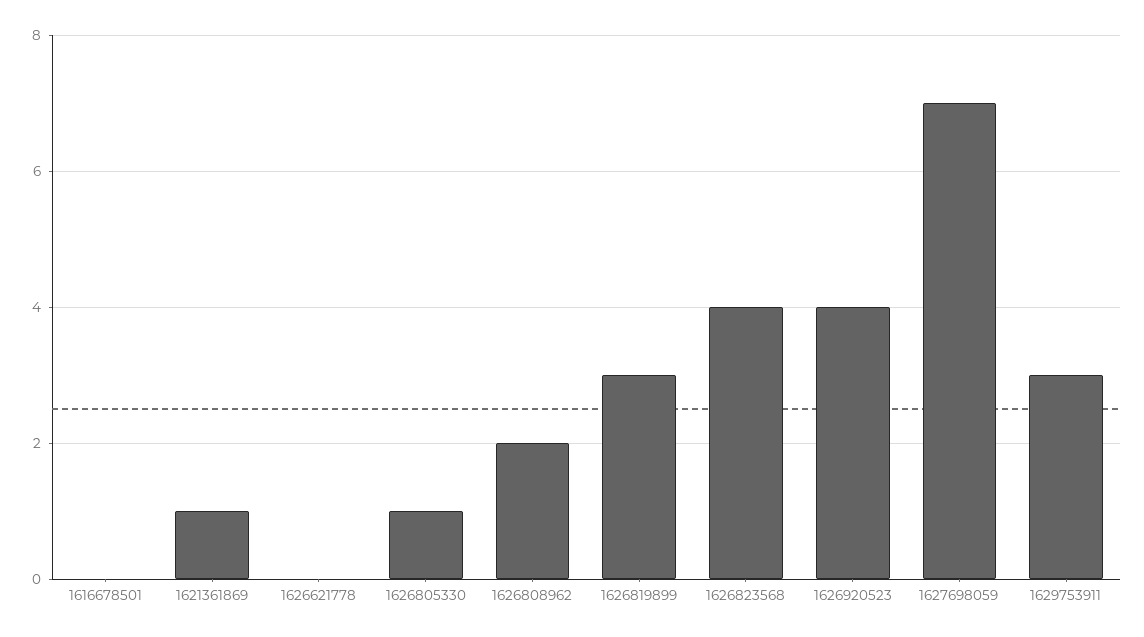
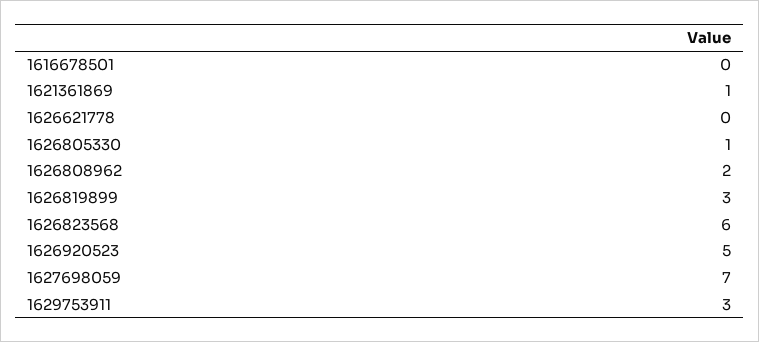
  {
    "1616678501": 0,
    "1621361869": 1,
    "1626621778": 0,
    "1626805330": 1,
    "1626808962": 2,
    "1626819899": 3,
-   "1626823568": 4,
+   "1626823568": 6,
-   "1626920523": 4,
+   "1626920523": 5,
    "1627698059": 7,
    "1629753911": 3
  }

